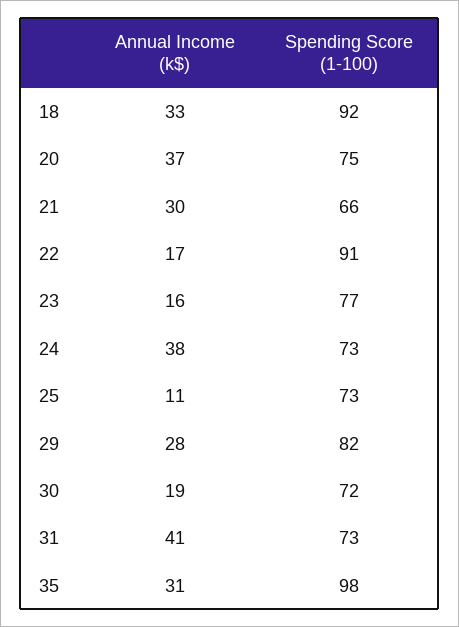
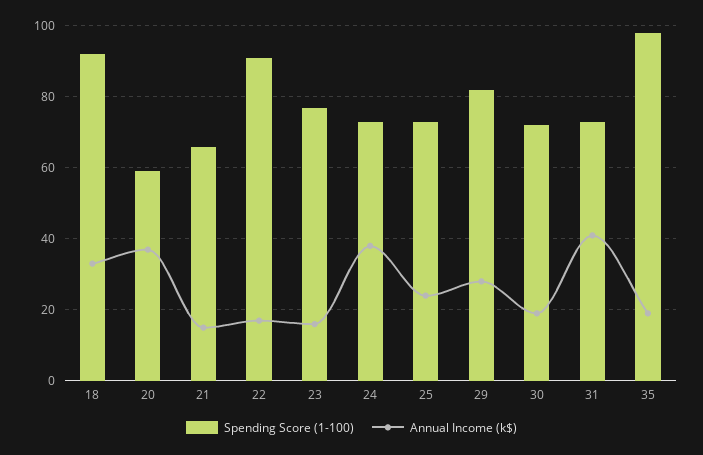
  {
    "Annual Income (k$)": {
      "18": 33,
      "20": 37,
-     "21": 30,
+     "21": 15,
      "22": 17,
      "23": 16,
      "24": 38,
-     "25": 11,
+     "25": 25,
      "29": 28,
      "30": 19,
      "31": 41,
-     "35": 31
+     "35": 20
    },
    "Spending Score (1-100)": {
      "18": 92,
-     "20": 75,
+     "20": 60,
      "21": 66,
      "22": 91,
      "23": 77,
      "24": 73,
      "25": 73,
      "29": 82,
      "30": 72,
      "31": 73,
      "35": 98
    }
  }

